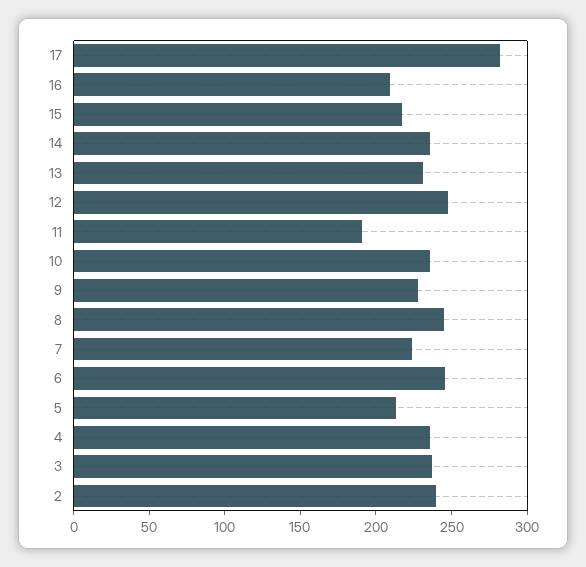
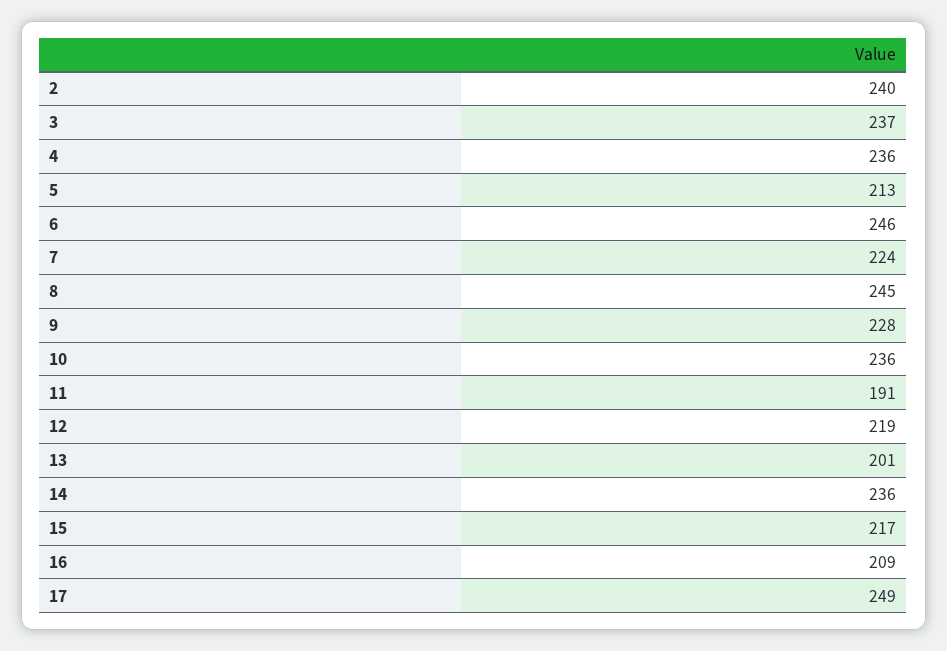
  {
-   "17": 280,
+   "17": 249,
    "16": 209,
    "15": 217,
    "14": 236,
-   "13": 230,
+   "13": 201,
-   "12": 250,
+   "12": 219,
    "11": 191,
    "10": 236,
    "9": 228,
    "8": 245,
    "7": 224,
    "6": 246,
    "5": 213,
    "4": 236,
    "3": 237,
    "2": 240
  }

